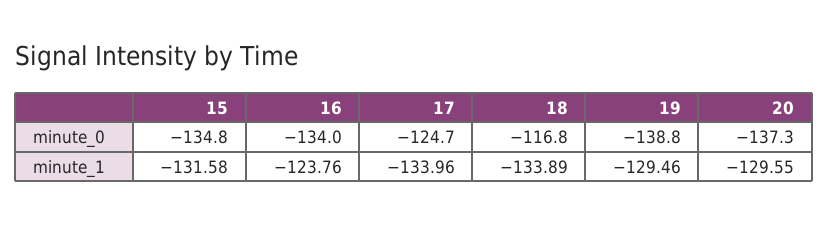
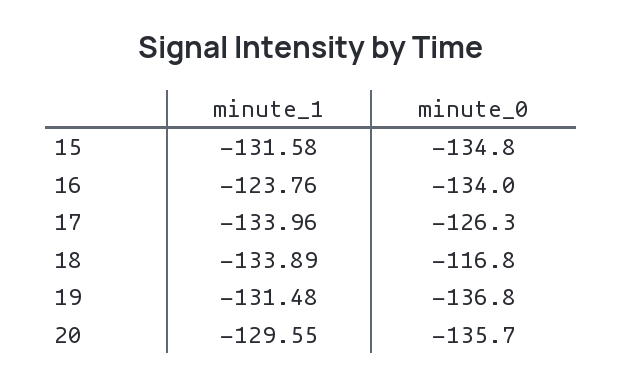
  {
    "15": {
      "minute_0": -134.8,
      "minute_1": -131.58
    },
    "16": {
      "minute_0": -134,
      "minute_1": -123.76
    },
    "17": {
-     "minute_0": -124.7,
+     "minute_0": -126.3,
      "minute_1": -133.96
    },
    "18": {
      "minute_0": -116.8,
      "minute_1": -133.89
    },
    "19": {
-     "minute_0": -138.8,
+     "minute_0": -136.8,
-     "minute_1": -129.46
+     "minute_1": -131.48
    },
    "20": {
-     "minute_0": -137.3,
+     "minute_0": -135.7,
      "minute_1": -129.55
    }
  }

